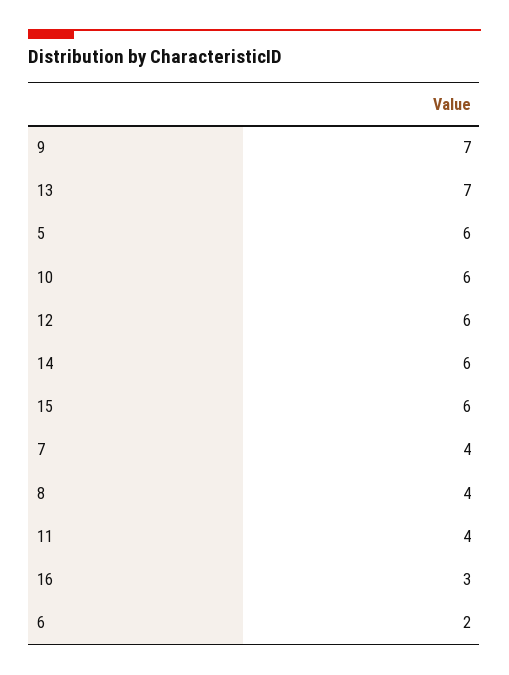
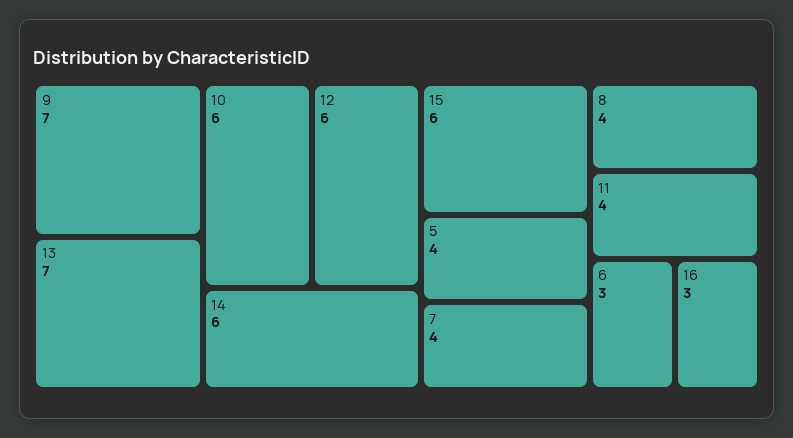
  {
    "9": 7,
    "13": 7,
-   "5": 6,
+   "5": 4,
    "10": 6,
    "12": 6,
    "14": 6,
    "15": 6,
    "7": 4,
    "8": 4,
    "11": 4,
    "16": 3,
-   "6": 2
+   "6": 3
  }

